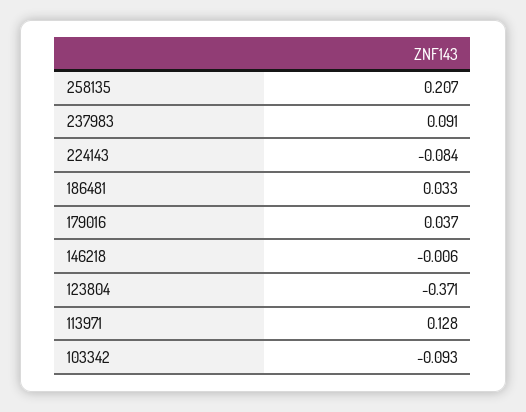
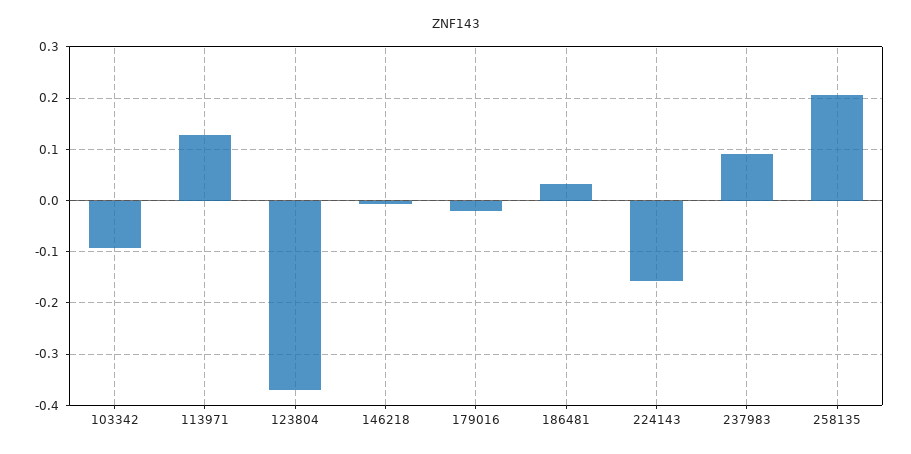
  {
    "258135": 0.207,
    "237983": 0.091,
-   "224143": -0.084,
+   "224143": -0.16,
    "186481": 0.033,
-   "179016": 0.037,
+   "179016": -0.02,
    "146218": -0.006,
    "123804": -0.371,
    "113971": 0.128,
    "103342": -0.093
  }

